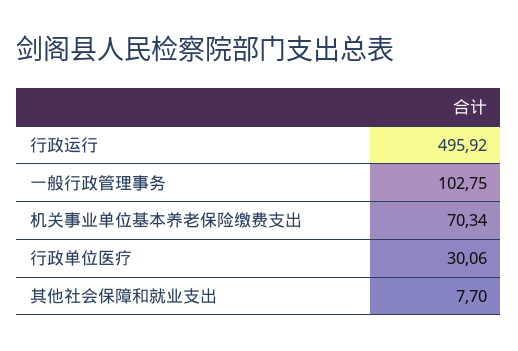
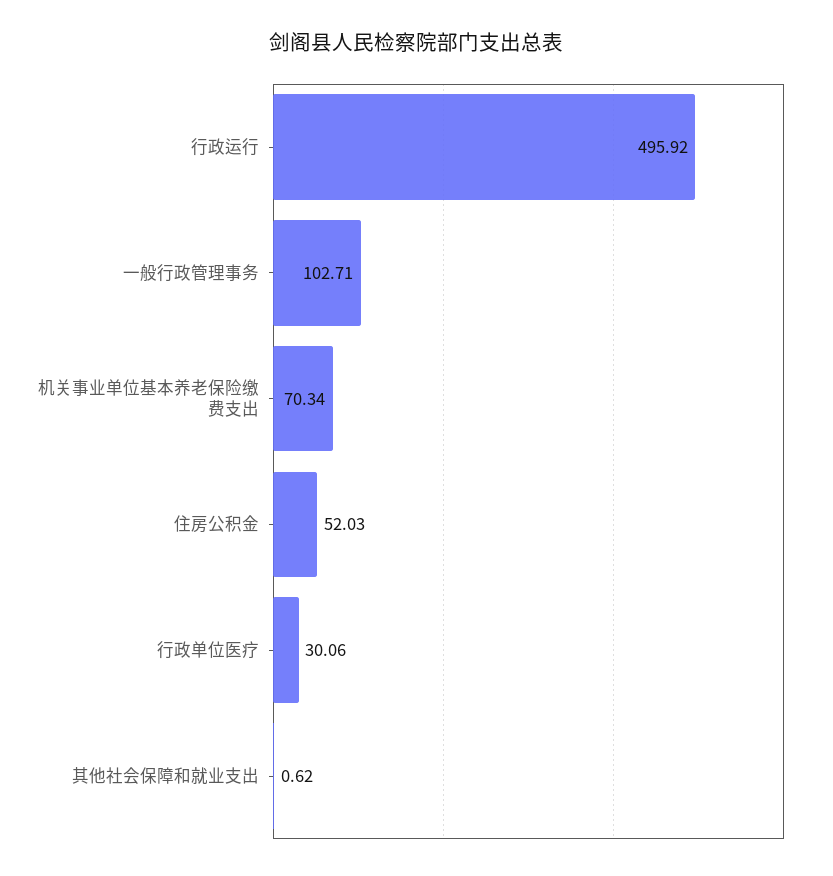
  {
    "行政运行": 495.92,
-   "一般行政管理事务": 102.75,
+   "一般行政管理事务": 102.71,
    "机关事业单位基本养老保险缴费支出": 70.34,
    "行政单位医疗": 30.06,
-   "其他社会保障和就业支出": 7.7
+   "其他社会保障和就业支出": 0.62,
+   "住房公积金": 52.03
  }

